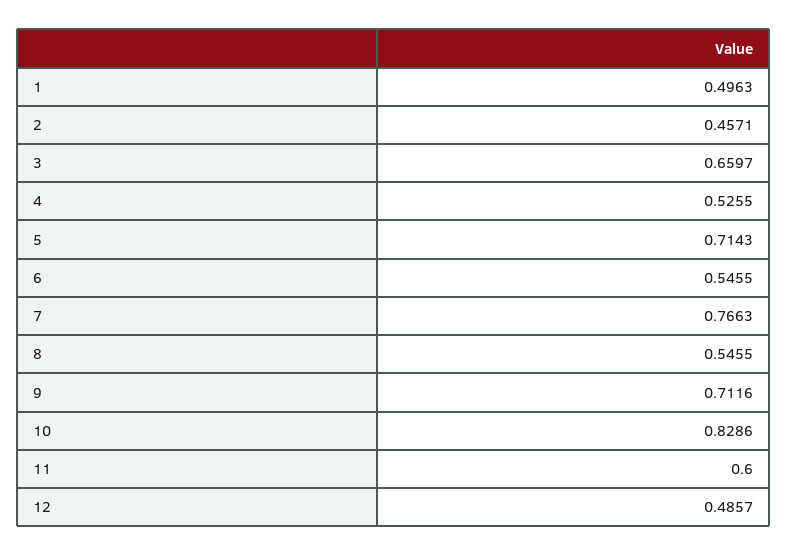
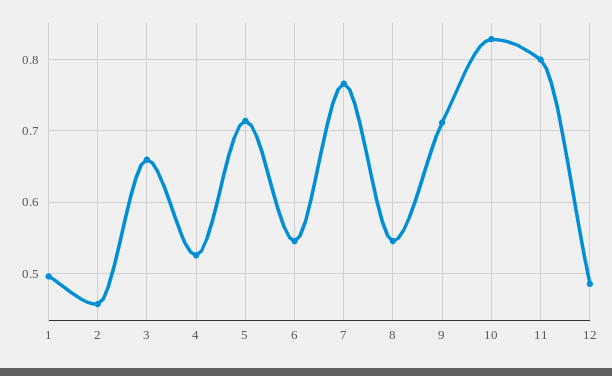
  {
    "1": 0.4963,
    "2": 0.4571,
    "3": 0.6597,
    "4": 0.5255,
    "5": 0.7143,
    "6": 0.5455,
    "7": 0.7663,
    "8": 0.5455,
    "9": 0.7116,
    "10": 0.8286,
-   "11": 0.6,
+   "11": 0.8,
    "12": 0.4857
  }

